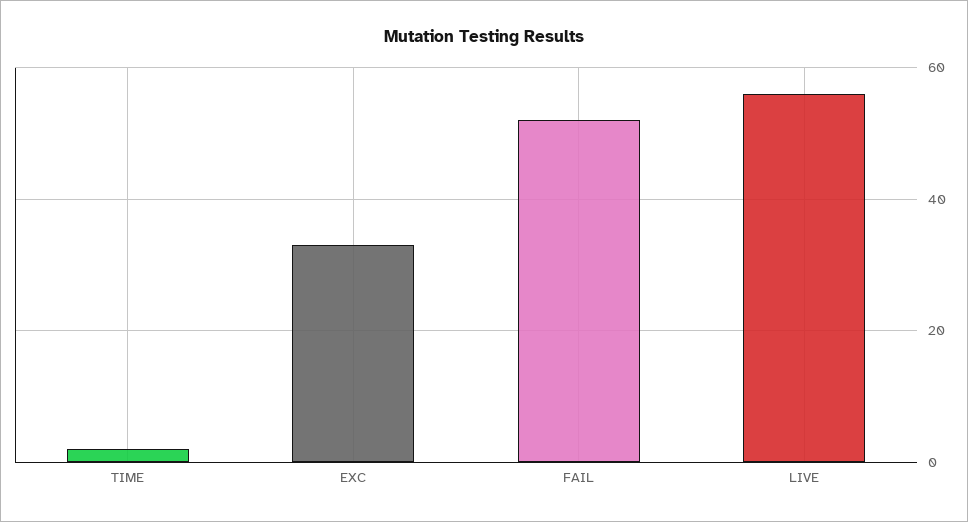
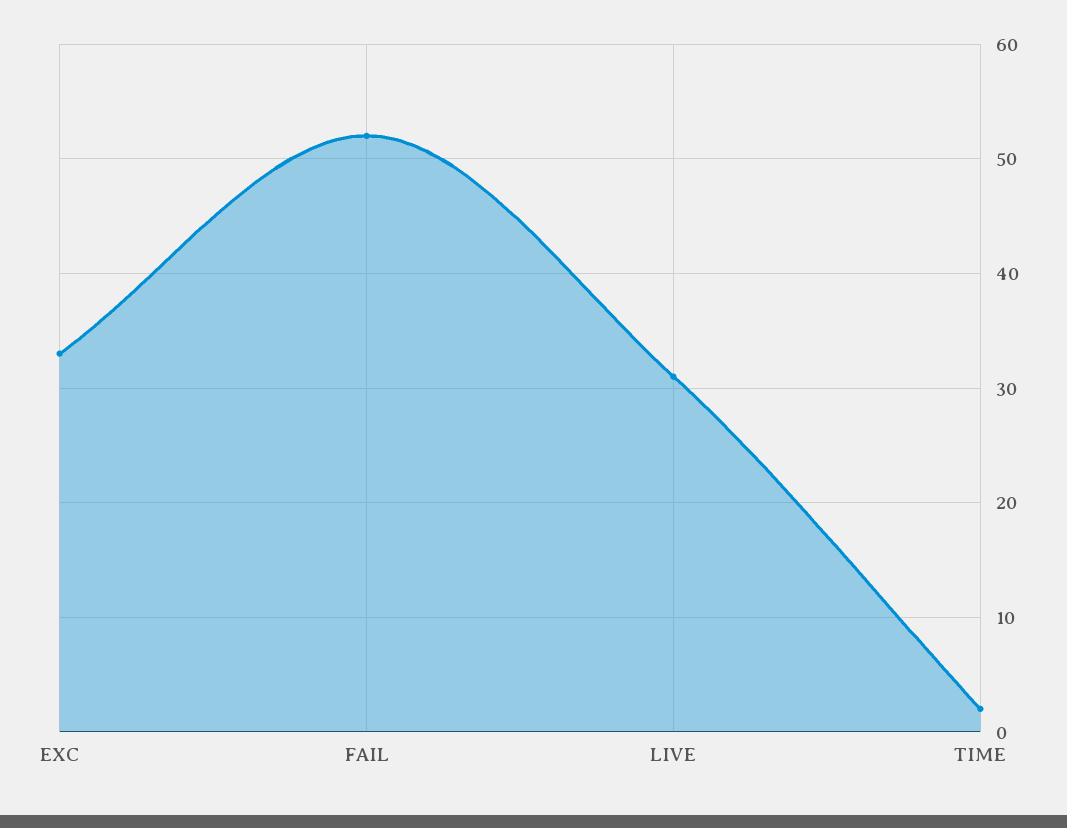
  {
    "TIME": 2,
    "EXC": 33,
    "FAIL": 52,
-   "LIVE": 55
+   "LIVE": 31
  }

